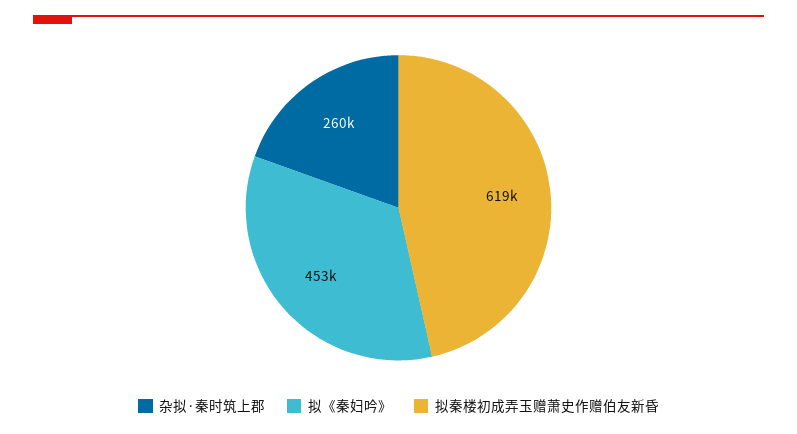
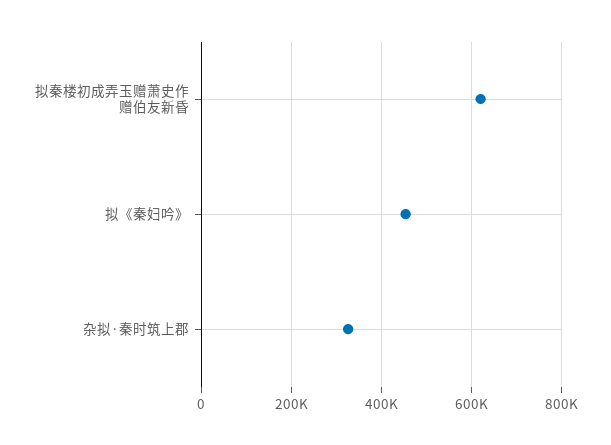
  {
-   "杂拟·秦时筑上郡": 260000,
+   "杂拟·秦时筑上郡": 320000,
    "拟《秦妇吟》": 453000,
    "拟秦楼初成弄玉赠萧史作赠伯友新昏": 619000
  }

